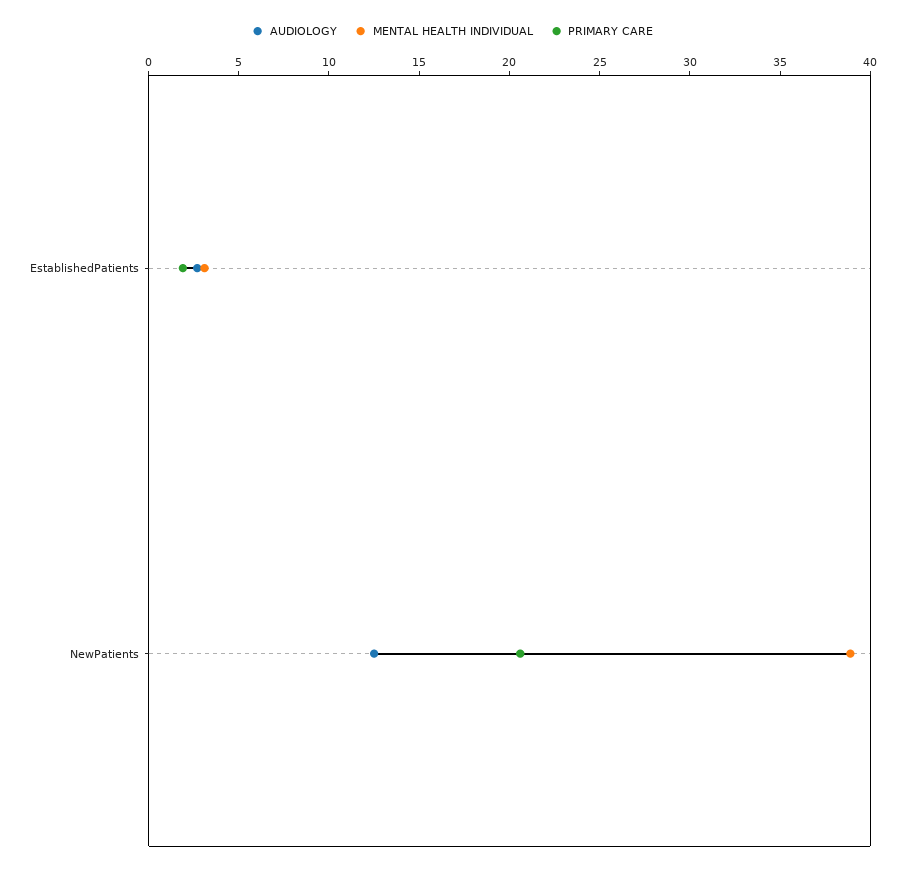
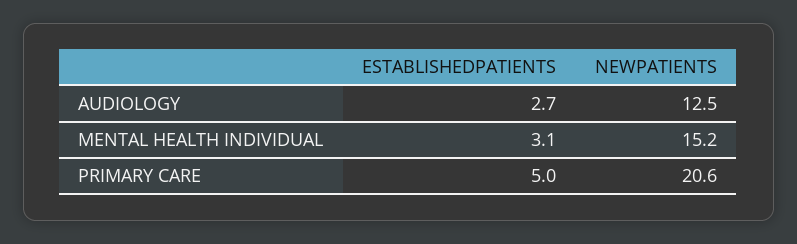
  {
    "AUDIOLOGY": {
      "EstablishedPatients": 2.7,
      "NewPatients": 12.5
    },
    "MENTAL HEALTH INDIVIDUAL": {
      "EstablishedPatients": 3.1,
-     "NewPatients": 39
+     "NewPatients": 15.2
    },
    "PRIMARY CARE": {
-     "EstablishedPatients": 2,
+     "EstablishedPatients": 5,
      "NewPatients": 20.6
    }
  }

